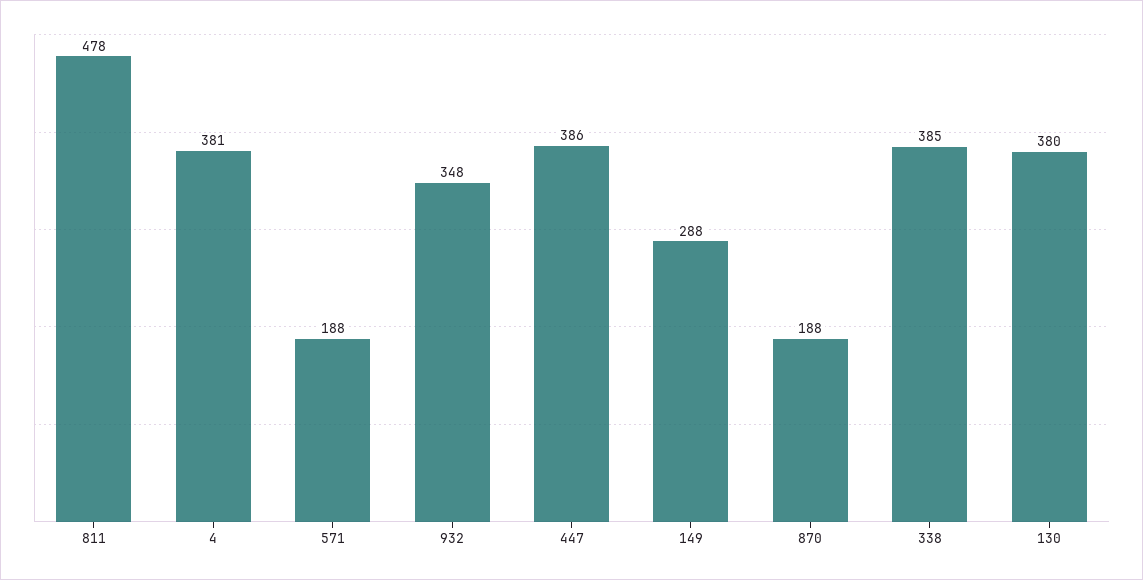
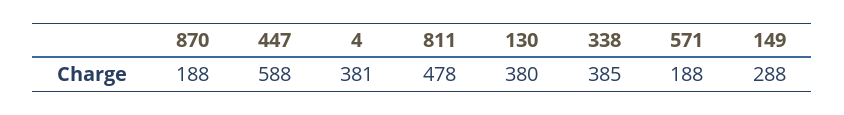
  {
    "811": 478,
    "4": 381,
    "571": 188,
-   "932": 348,
-   "447": 386,
+   "447": 588,
    "149": 288,
    "870": 188,
    "338": 385,
    "130": 380
  }

